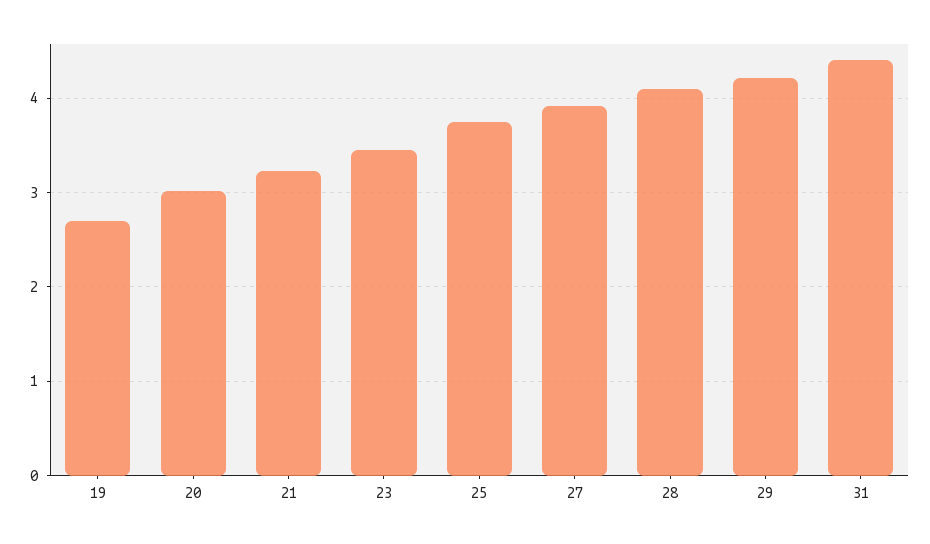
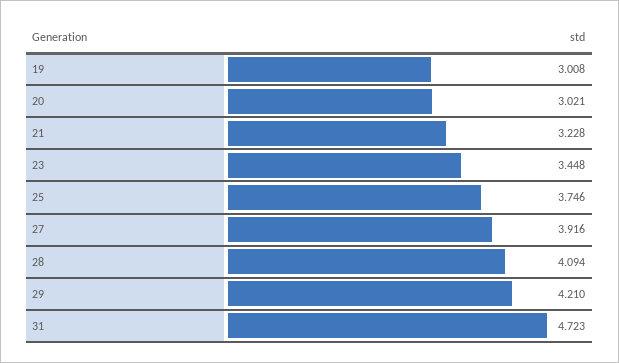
  {
-   "19": 2.7,
+   "19": 3.008,
    "20": 3.021,
    "21": 3.228,
    "23": 3.448,
    "25": 3.746,
    "27": 3.916,
    "28": 4.094,
    "29": 4.21,
-   "31": 4.4
+   "31": 4.723
  }

